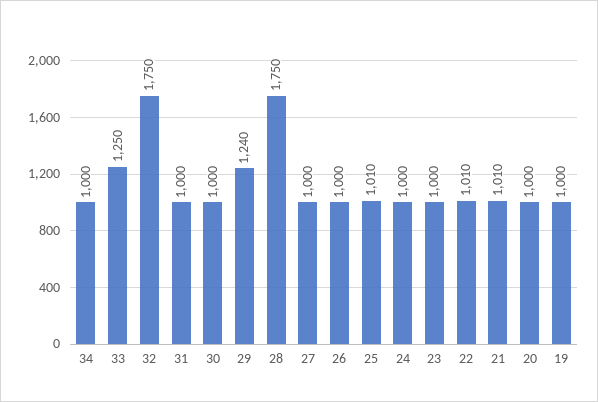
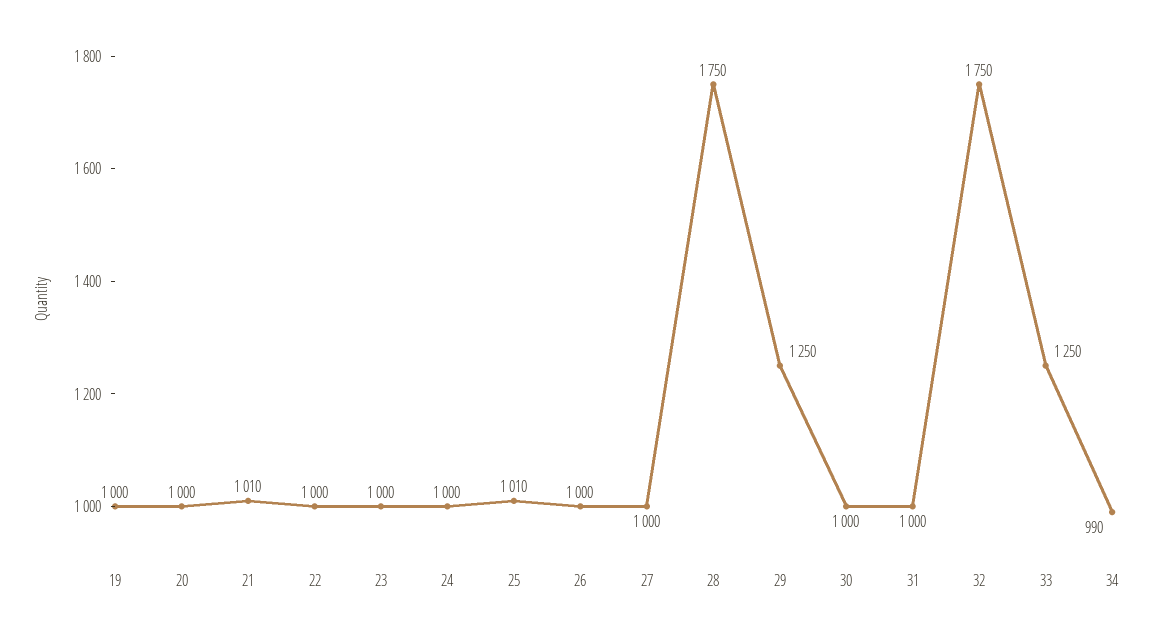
  {
-   "34": 1000,
+   "34": 990,
    "33": 1250,
    "32": 1750,
    "31": 1000,
    "30": 1000,
-   "29": 1240,
+   "29": 1250,
    "28": 1750,
    "27": 1000,
    "26": 1000,
    "25": 1010,
    "24": 1000,
    "23": 1000,
-   "22": 1010,
+   "22": 1000,
    "21": 1010,
    "20": 1000,
    "19": 1000
  }

